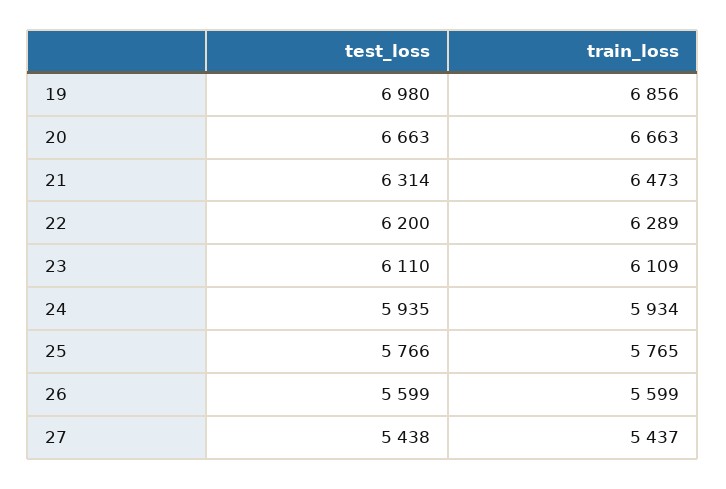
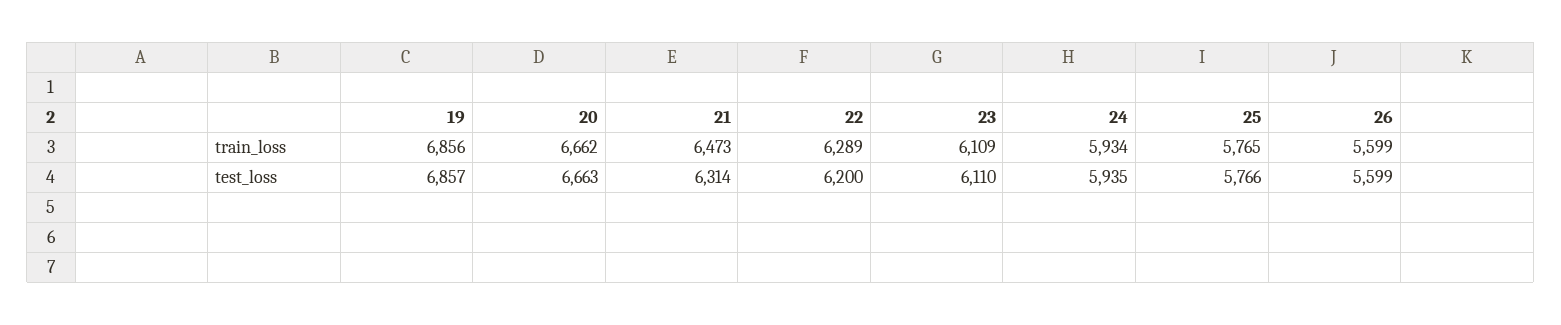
  {
    "test_loss": {
-     "19": 6980,
+     "19": 6857,
      "20": 6663,
      "21": 6314,
      "22": 6200,
      "23": 6110,
      "24": 5935,
      "25": 5766,
-     "26": 5599,
+     "26": 5599
-     "27": 5438
    },
    "train_loss": {
      "19": 6856,
-     "20": 6663,
+     "20": 6662,
      "21": 6473,
      "22": 6289,
      "23": 6109,
      "24": 5934,
      "25": 5765,
-     "26": 5599,
+     "26": 5599
-     "27": 5437
    }
  }

